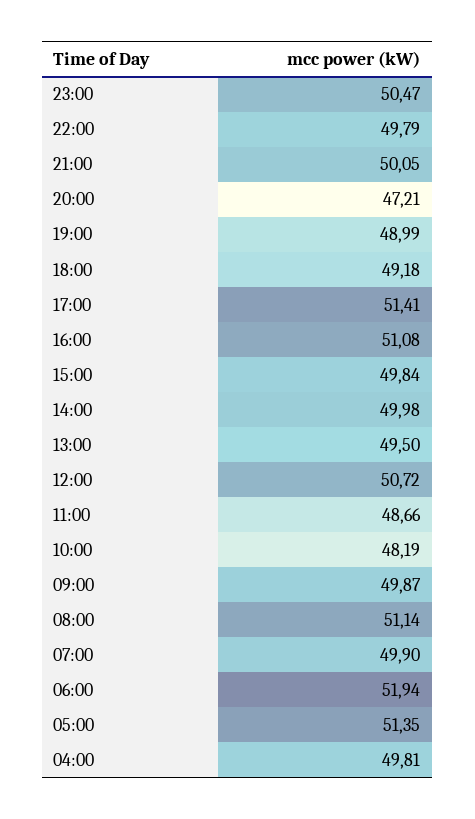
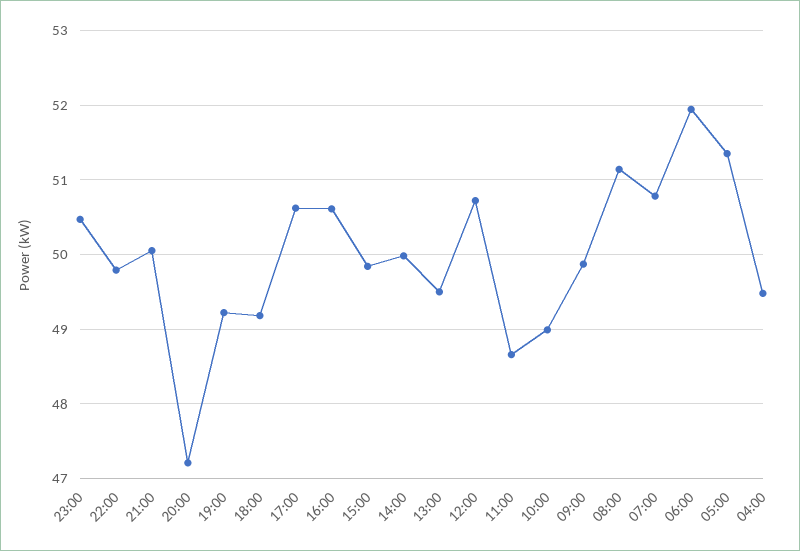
  {
    "23:00": 50.47,
    "22:00": 49.79,
    "21:00": 50.05,
    "20:00": 47.21,
-   "19:00": 48.99,
+   "19:00": 49.2,
    "18:00": 49.18,
-   "17:00": 51.41,
+   "17:00": 50.6,
-   "16:00": 51.08,
+   "16:00": 50.6,
    "15:00": 49.84,
    "14:00": 49.98,
    "13:00": 49.5,
    "12:00": 50.72,
    "11:00": 48.66,
-   "10:00": 48.19,
+   "10:00": 49,
    "09:00": 49.87,
    "08:00": 51.14,
-   "07:00": 49.9,
+   "07:00": 50.8,
    "06:00": 51.94,
    "05:00": 51.35,
-   "04:00": 49.81
+   "04:00": 49.5
  }

